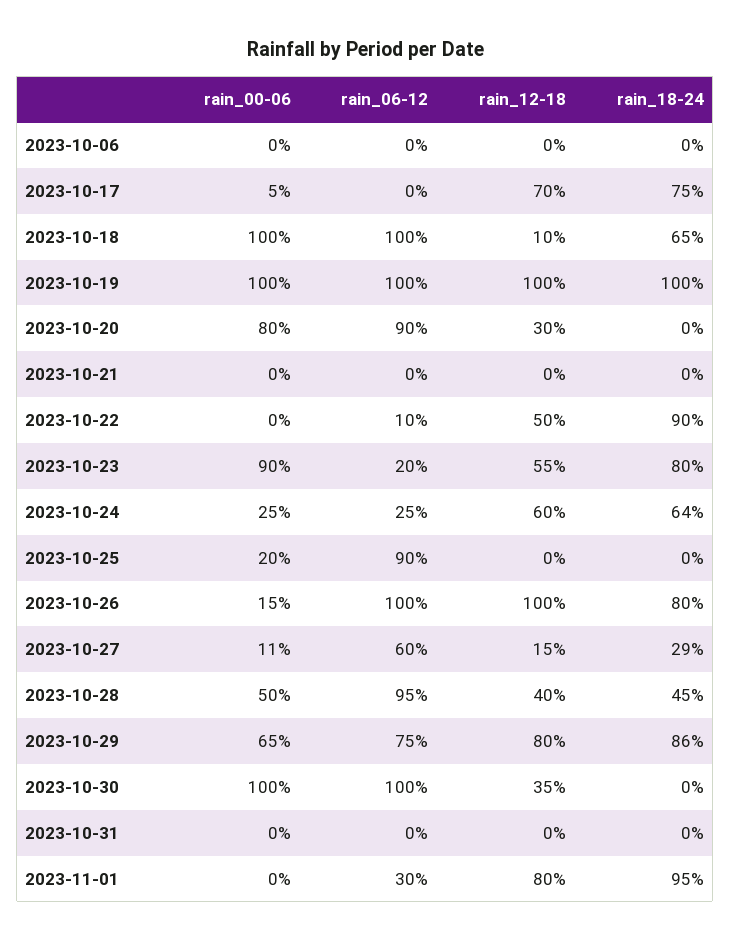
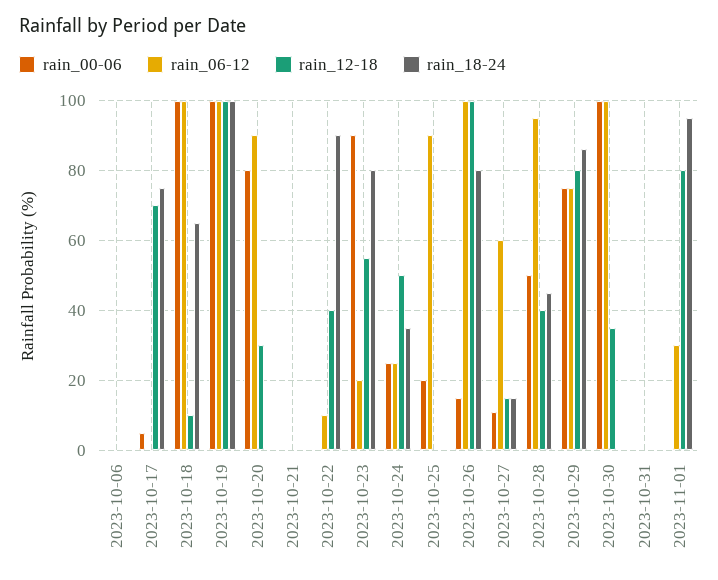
  {
    "rain_00-06": {
      "2023-10-06": 0,
      "2023-10-17": 5,
      "2023-10-18": 100,
      "2023-10-19": 100,
      "2023-10-20": 80,
      "2023-10-21": 0,
      "2023-10-22": 0,
      "2023-10-23": 90,
      "2023-10-24": 25,
      "2023-10-25": 20,
      "2023-10-26": 15,
      "2023-10-27": 11,
      "2023-10-28": 50,
-     "2023-10-29": 65,
+     "2023-10-29": 75,
      "2023-10-30": 100,
      "2023-10-31": 0,
      "2023-11-01": 0
    },
    "rain_06-12": {
      "2023-10-06": 0,
      "2023-10-17": 0,
      "2023-10-18": 100,
      "2023-10-19": 100,
      "2023-10-20": 90,
      "2023-10-21": 0,
      "2023-10-22": 10,
      "2023-10-23": 20,
      "2023-10-24": 25,
      "2023-10-25": 90,
      "2023-10-26": 100,
      "2023-10-27": 60,
      "2023-10-28": 95,
      "2023-10-29": 75,
      "2023-10-30": 100,
      "2023-10-31": 0,
      "2023-11-01": 30
    },
    "rain_12-18": {
      "2023-10-06": 0,
      "2023-10-17": 70,
      "2023-10-18": 10,
      "2023-10-19": 100,
      "2023-10-20": 30,
      "2023-10-21": 0,
-     "2023-10-22": 50,
+     "2023-10-22": 40,
      "2023-10-23": 55,
-     "2023-10-24": 60,
+     "2023-10-24": 50,
      "2023-10-25": 0,
      "2023-10-26": 100,
      "2023-10-27": 15,
      "2023-10-28": 40,
      "2023-10-29": 80,
      "2023-10-30": 35,
      "2023-10-31": 0,
      "2023-11-01": 80
    },
    "rain_18-24": {
      "2023-10-06": 0,
      "2023-10-17": 75,
      "2023-10-18": 65,
      "2023-10-19": 100,
      "2023-10-20": 0,
      "2023-10-21": 0,
      "2023-10-22": 90,
      "2023-10-23": 80,
-     "2023-10-24": 64,
+     "2023-10-24": 35,
      "2023-10-25": 0,
      "2023-10-26": 80,
-     "2023-10-27": 29,
+     "2023-10-27": 15,
      "2023-10-28": 45,
      "2023-10-29": 86,
      "2023-10-30": 0,
      "2023-10-31": 0,
      "2023-11-01": 95
    }
  }

